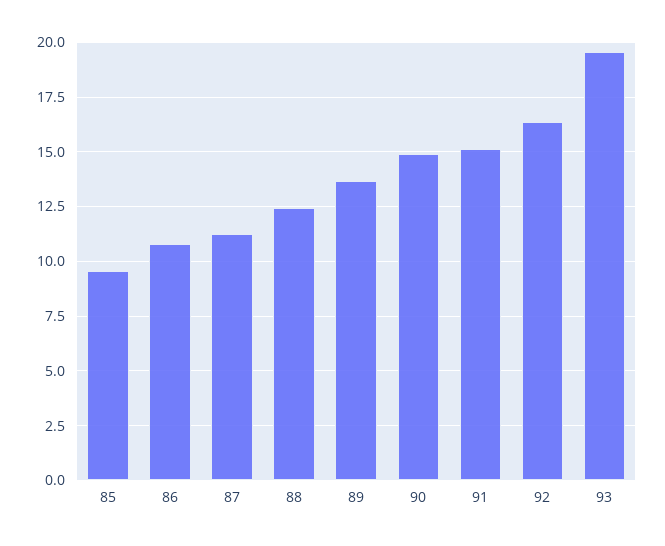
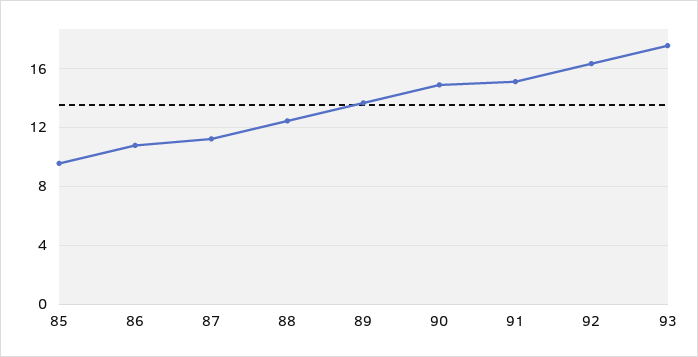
  {
    "85": 9.5,
    "86": 11,
    "87": 11,
    "88": 12.5,
    "89": 13.5,
    "90": 15,
    "91": 15,
    "92": 16.5,
-   "93": 19.5
+   "93": 17.5
  }

